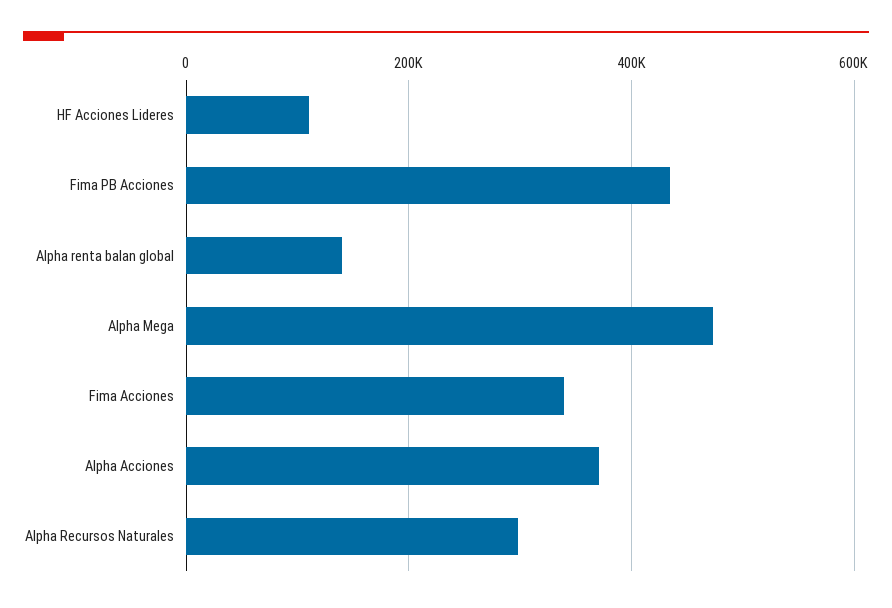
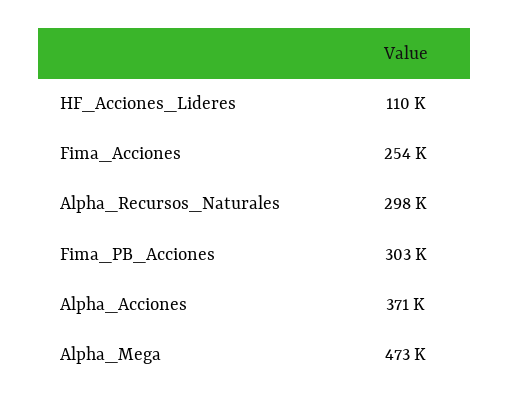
  {
    "HF Acciones Lideres": 110000,
-   "Fima PB Acciones": 440000,
+   "Fima PB Acciones": 303000,
-   "Alpha renta balan global": 140000,
    "Alpha Mega": 473000,
-   "Fima Acciones": 340000,
+   "Fima Acciones": 254000,
    "Alpha Acciones": 371000,
    "Alpha Recursos Naturales": 298000
  }

